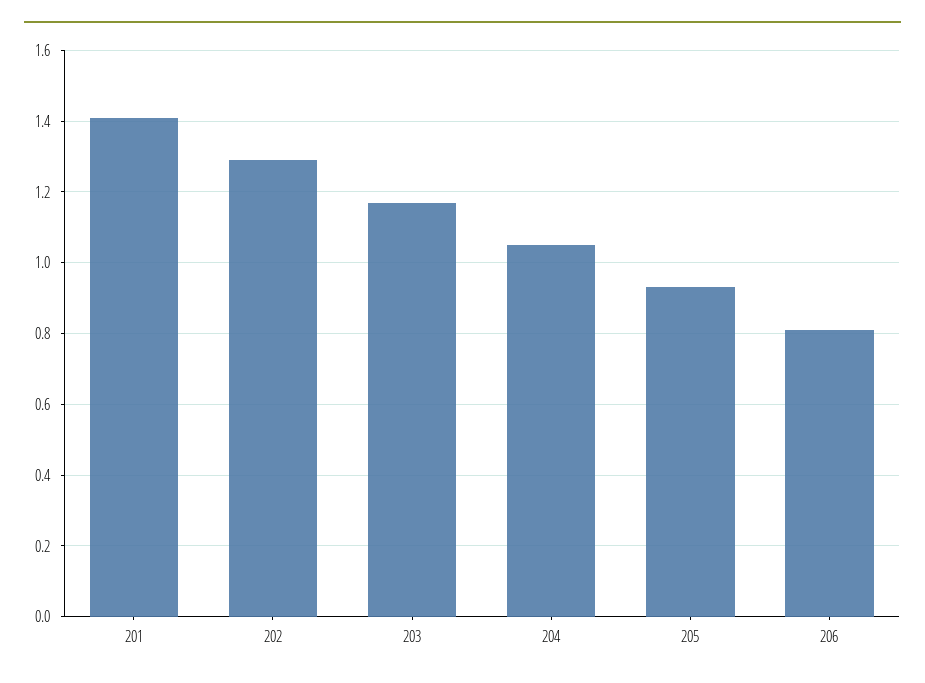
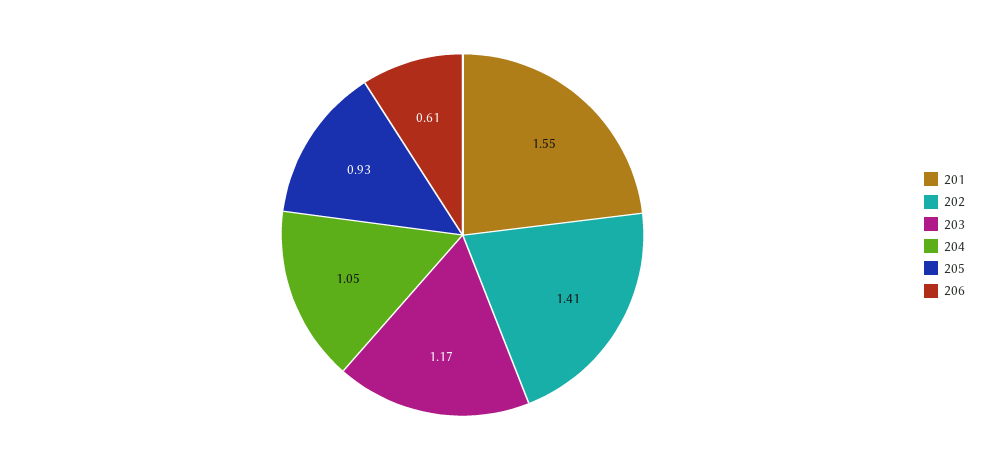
  {
-   "201": 1.4,
+   "201": 1.55,
-   "202": 1.3,
+   "202": 1.41,
    "203": 1.17,
    "204": 1.05,
    "205": 0.93,
-   "206": 0.8
+   "206": 0.61
  }

